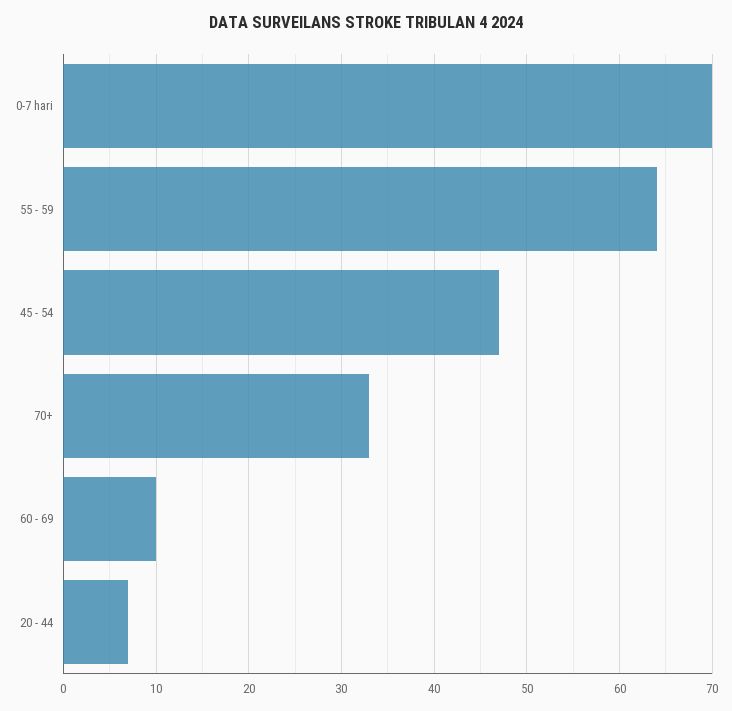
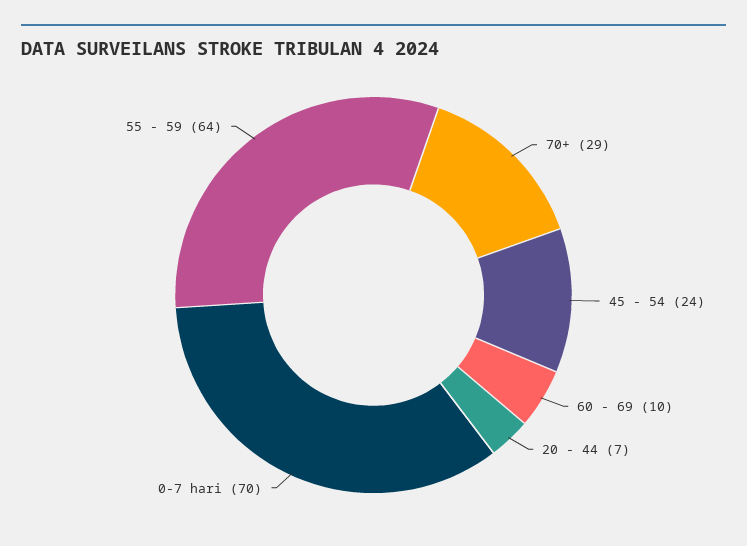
  {
    "0-7 hari": 70,
    "55 - 59": 64,
-   "45 - 54": 47,
+   "45 - 54": 24,
-   "70+": 33,
+   "70+": 29,
    "60 - 69": 10,
    "20 - 44": 7
  }

